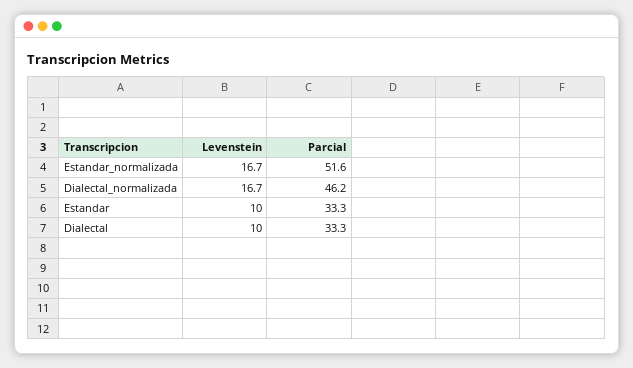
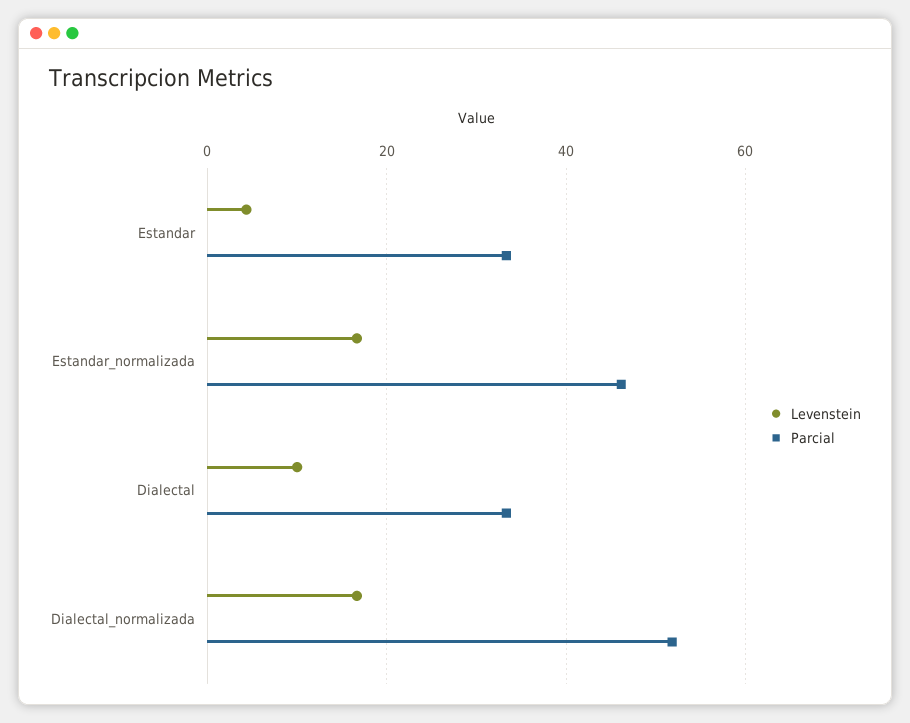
  {
    "Levenstein": {
      "Estandar_normalizada": 16.7,
      "Dialectal_normalizada": 16.7,
-     "Estandar": 10,
+     "Estandar": 4,
      "Dialectal": 10
    },
    "Parcial": {
-     "Estandar_normalizada": 51.6,
+     "Estandar_normalizada": 46,
-     "Dialectal_normalizada": 46.2,
+     "Dialectal_normalizada": 52,
      "Estandar": 33.3,
      "Dialectal": 33.3
    }
  }

